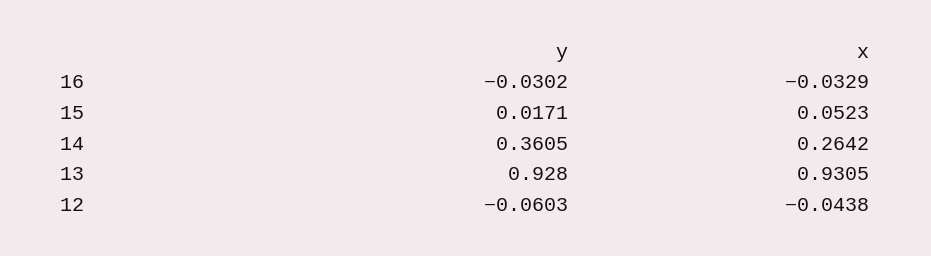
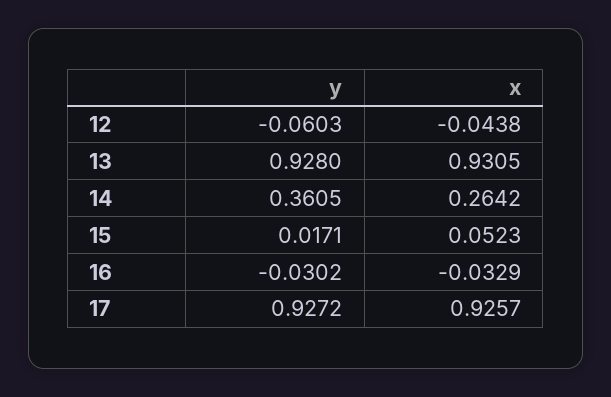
  {
    "y": {
      "16": -0.0302,
      "15": 0.0171,
      "14": 0.3605,
      "13": 0.928,
-     "12": -0.0603
+     "12": -0.0603,
+     "17": 0.9272
    },
    "x": {
      "16": -0.0329,
      "15": 0.0523,
      "14": 0.2642,
      "13": 0.9305,
-     "12": -0.0438
+     "12": -0.0438,
+     "17": 0.9257
    }
  }

